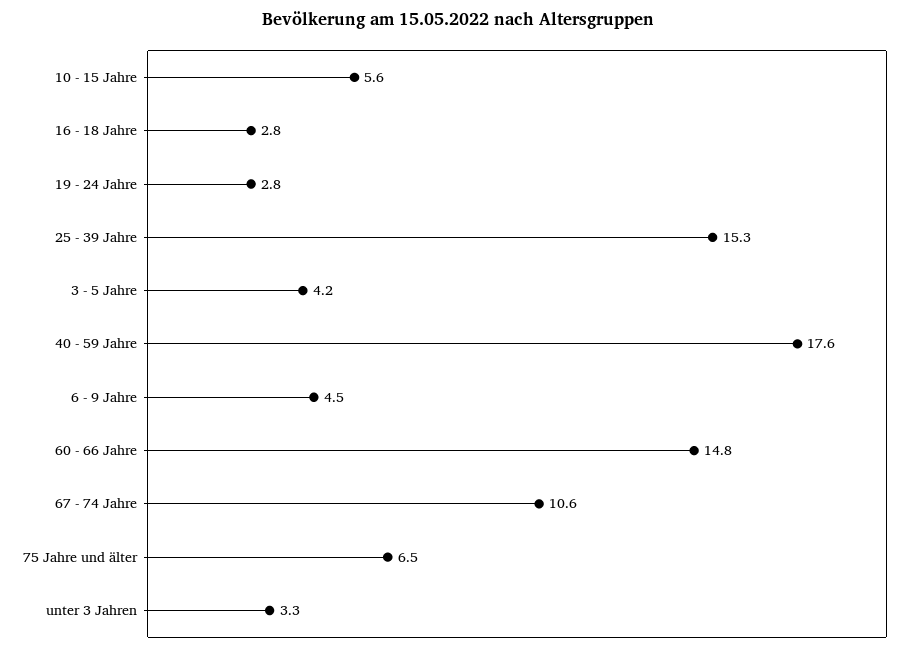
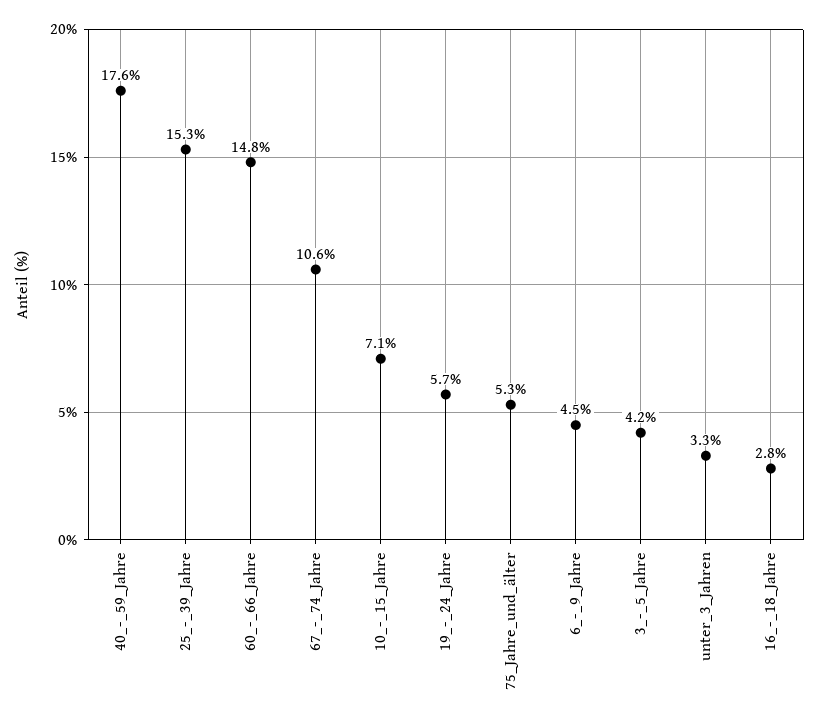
  {
-   "10 - 15 Jahre": 5.6,
+   "10 - 15 Jahre": 7.1,
    "16 - 18 Jahre": 2.8,
-   "19 - 24 Jahre": 2.8,
+   "19 - 24 Jahre": 5.7,
    "25 - 39 Jahre": 15.3,
    "3 - 5 Jahre": 4.2,
    "40 - 59 Jahre": 17.6,
    "6 - 9 Jahre": 4.5,
    "60 - 66 Jahre": 14.8,
    "67 - 74 Jahre": 10.6,
-   "75 Jahre und älter": 6.5,
+   "75 Jahre und älter": 5.3,
    "unter 3 Jahren": 3.3
  }

